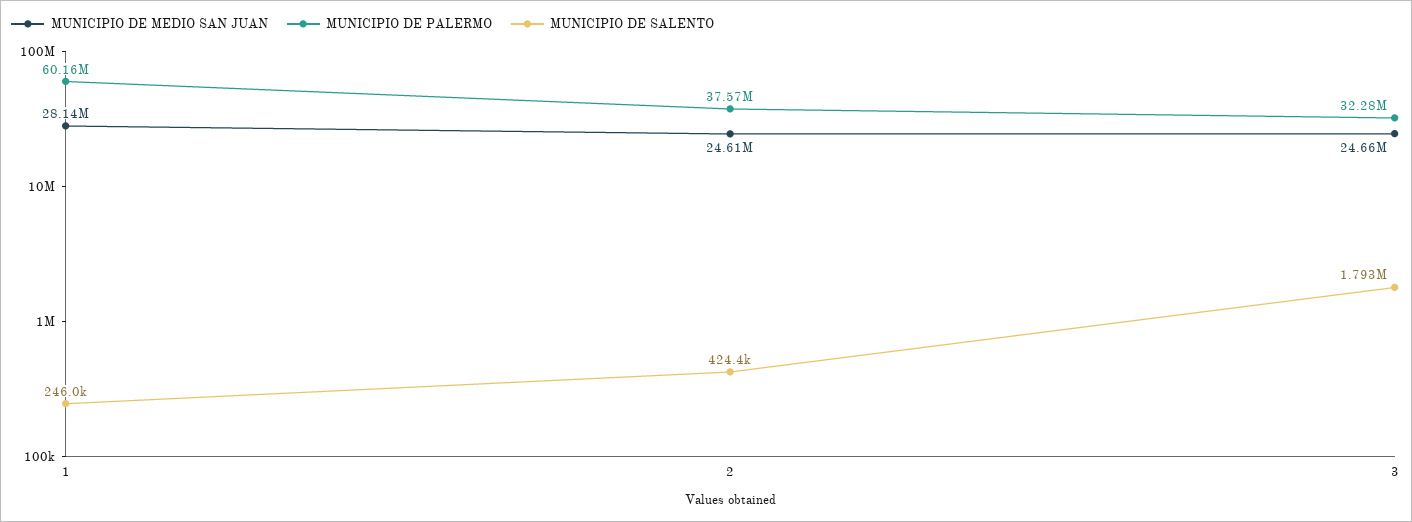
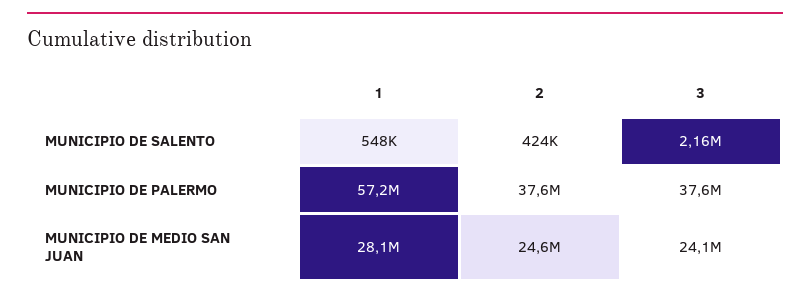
  {
    "MUNICIPIO DE MEDIO SAN JUAN": {
      "1": 28140000,
      "2": 24610000,
-     "3": 24660000
+     "3": 24100000
    },
    "MUNICIPIO DE PALERMO": {
-     "1": 60160000,
+     "1": 57200000,
      "2": 37570000,
-     "3": 32280000
+     "3": 37600000
    },
    "MUNICIPIO DE SALENTO": {
-     "1": 246000,
+     "1": 548000,
      "2": 424400,
-     "3": 1793000
+     "3": 2160000
    }
  }

